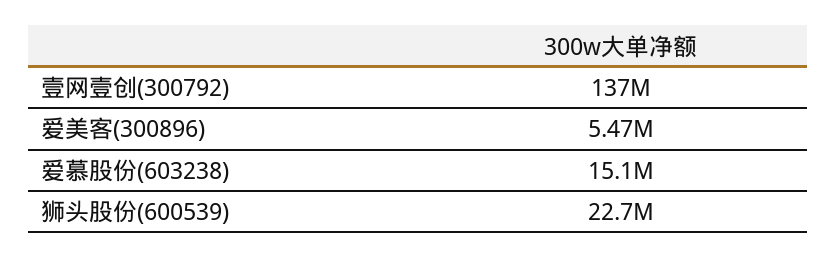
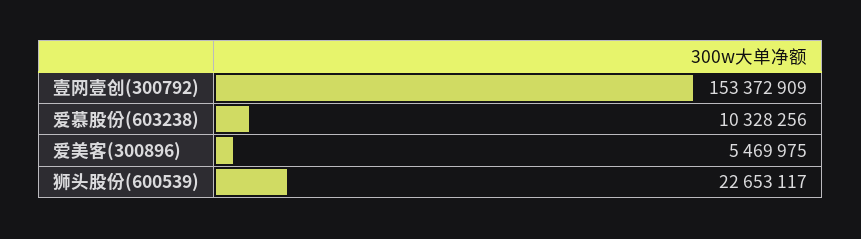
  {
-   "壹网壹创(300792)": 137000000,
+   "壹网壹创(300792)": 153372909,
    "爱美客(300896)": 5469975,
-   "爱慕股份(603238)": 15100000,
+   "爱慕股份(603238)": 10328256,
    "狮头股份(600539)": 22653117
  }

